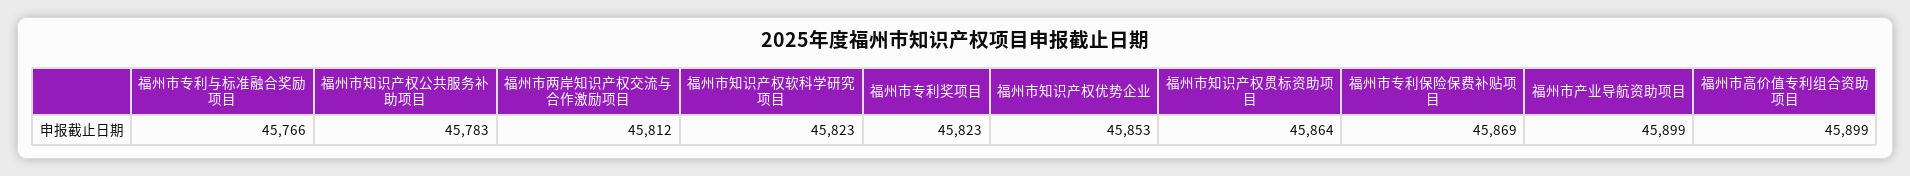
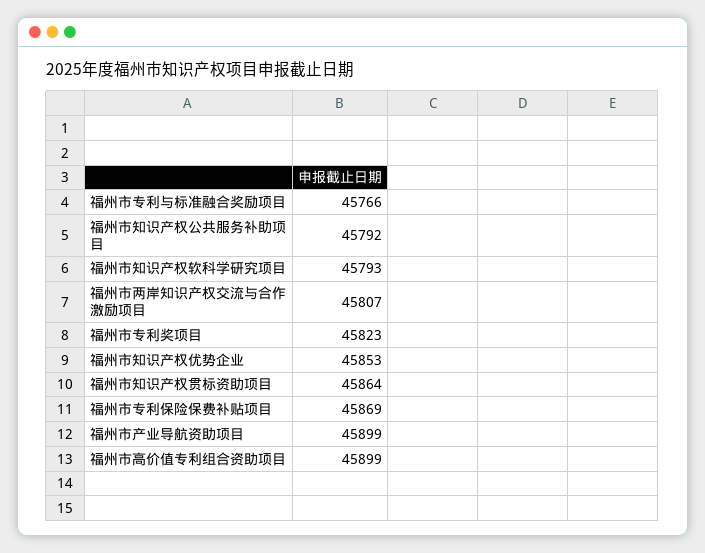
  {
    "福州市专利与标准融合奖励项目": 45766,
-   "福州市知识产权公共服务补助项目": 45783,
+   "福州市知识产权公共服务补助项目": 45792,
-   "福州市两岸知识产权交流与合作激励项目": 45812,
+   "福州市两岸知识产权交流与合作激励项目": 45807,
-   "福州市知识产权软科学研究项目": 45823,
+   "福州市知识产权软科学研究项目": 45793,
    "福州市专利奖项目": 45823,
    "福州市知识产权优势企业": 45853,
    "福州市知识产权贯标资助项目": 45864,
    "福州市专利保险保费补贴项目": 45869,
    "福州市产业导航资助项目": 45899,
    "福州市高价值专利组合资助项目": 45899
  }

